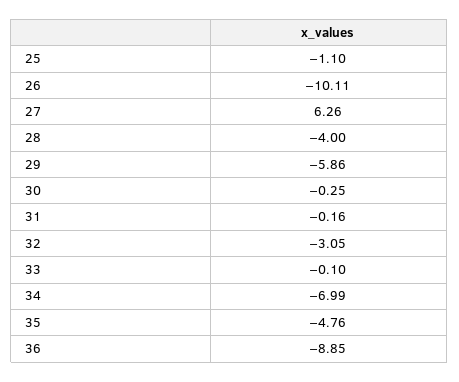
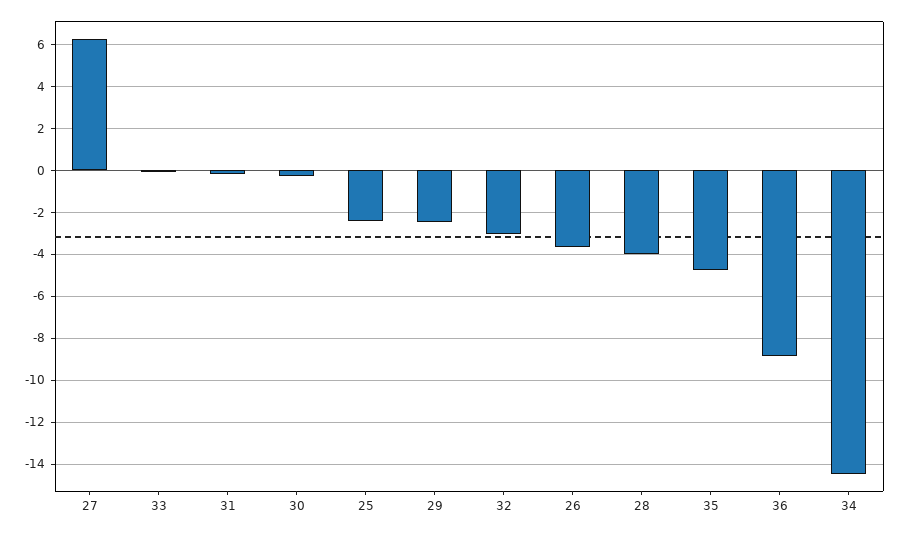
  {
-   "25": -1.1,
+   "25": -2.5,
-   "26": -10.11,
+   "26": -3.5,
    "27": 6.26,
    "28": -4,
-   "29": -5.86,
+   "29": -2.5,
    "30": -0.25,
    "31": -0.16,
    "32": -3.05,
    "33": -0.1,
-   "34": -6.99,
+   "34": -14.5,
    "35": -4.76,
    "36": -8.85
  }

